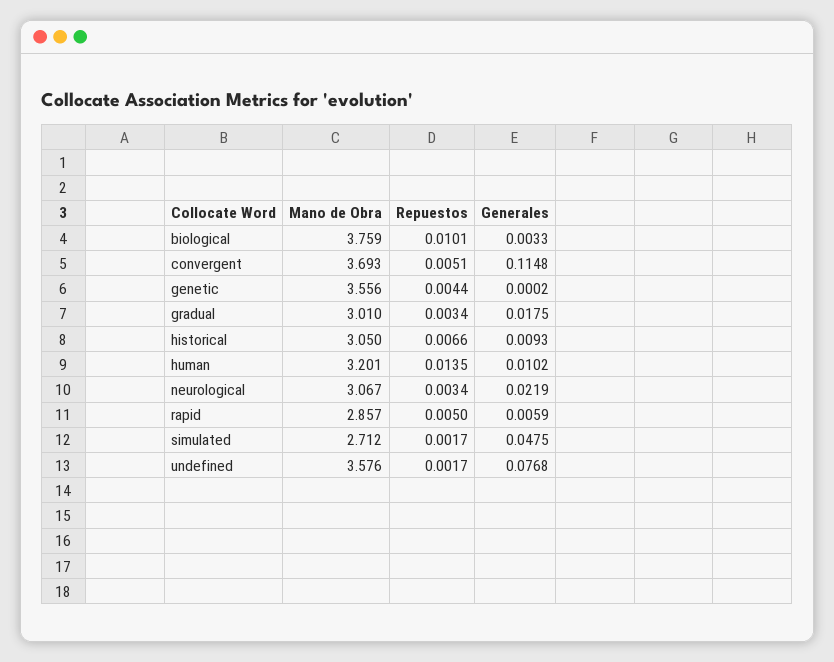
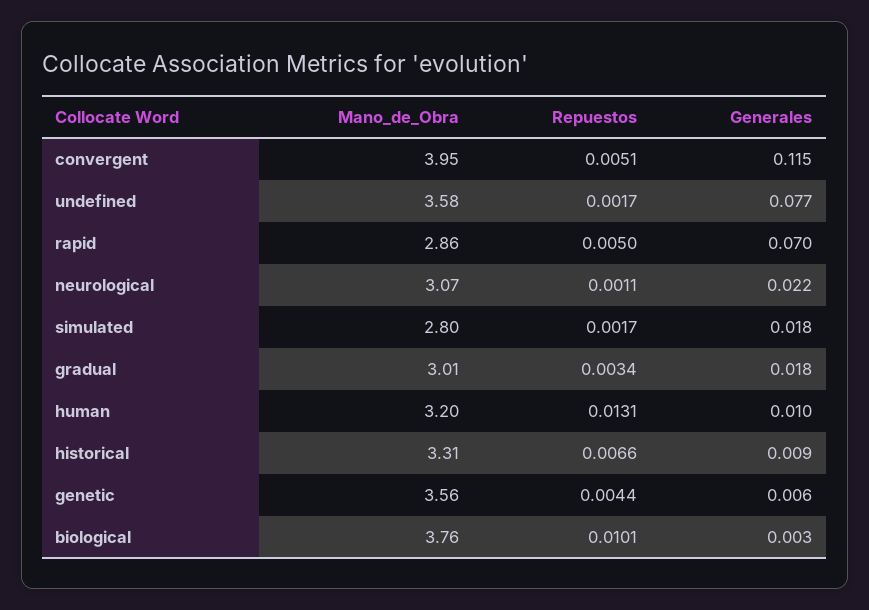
  {
    "Mano de Obra": {
      "biological": 3.759,
-     "convergent": 3.693,
+     "convergent": 3.95,
      "genetic": 3.556,
      "gradual": 3.01,
-     "historical": 3.05,
+     "historical": 3.31,
      "human": 3.201,
      "neurological": 3.067,
      "rapid": 2.857,
-     "simulated": 2.712,
+     "simulated": 2.8,
      "undefined": 3.576
    },
    "Repuestos": {
      "biological": 0.0101,
      "convergent": 0.0051,
      "genetic": 0.0044,
      "gradual": 0.0034,
      "historical": 0.0066,
-     "human": 0.0135,
+     "human": 0.0131,
-     "neurological": 0.0034,
+     "neurological": 0.0011,
      "rapid": 0.005,
      "simulated": 0.0017,
      "undefined": 0.0017
    },
    "Generales": {
      "biological": 0.0033,
      "convergent": 0.1148,
-     "genetic": 0.0002,
+     "genetic": 0.006,
      "gradual": 0.0175,
      "historical": 0.0093,
      "human": 0.0102,
      "neurological": 0.0219,
-     "rapid": 0.0059,
+     "rapid": 0.07,
-     "simulated": 0.0475,
+     "simulated": 0.018,
      "undefined": 0.0768
    }
  }

